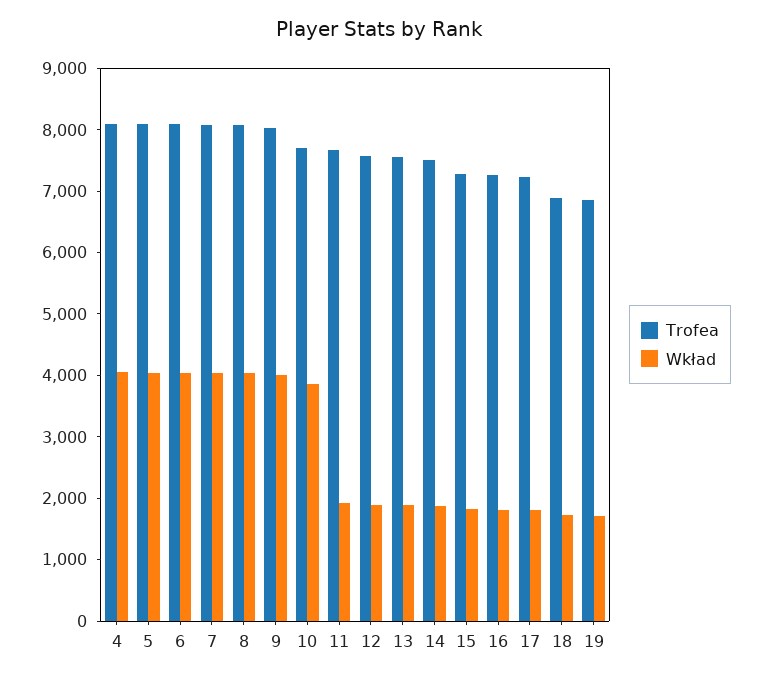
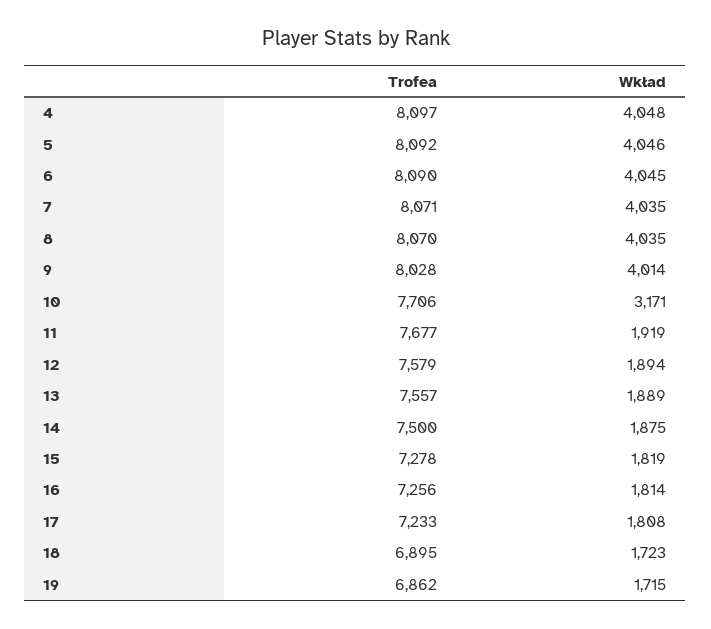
  {
    "Trofea": {
      "4": 8097,
      "5": 8092,
      "6": 8090,
      "7": 8071,
      "8": 8070,
      "9": 8028,
      "10": 7706,
      "11": 7677,
      "12": 7579,
      "13": 7557,
      "14": 7500,
      "15": 7278,
      "16": 7256,
      "17": 7233,
      "18": 6895,
      "19": 6862
    },
    "Wkład": {
      "4": 4048,
      "5": 4046,
      "6": 4045,
      "7": 4035,
      "8": 4035,
      "9": 4014,
-     "10": 3800,
+     "10": 3171,
      "11": 1919,
      "12": 1894,
      "13": 1889,
      "14": 1875,
      "15": 1819,
      "16": 1814,
      "17": 1808,
      "18": 1723,
      "19": 1715
    }
  }

